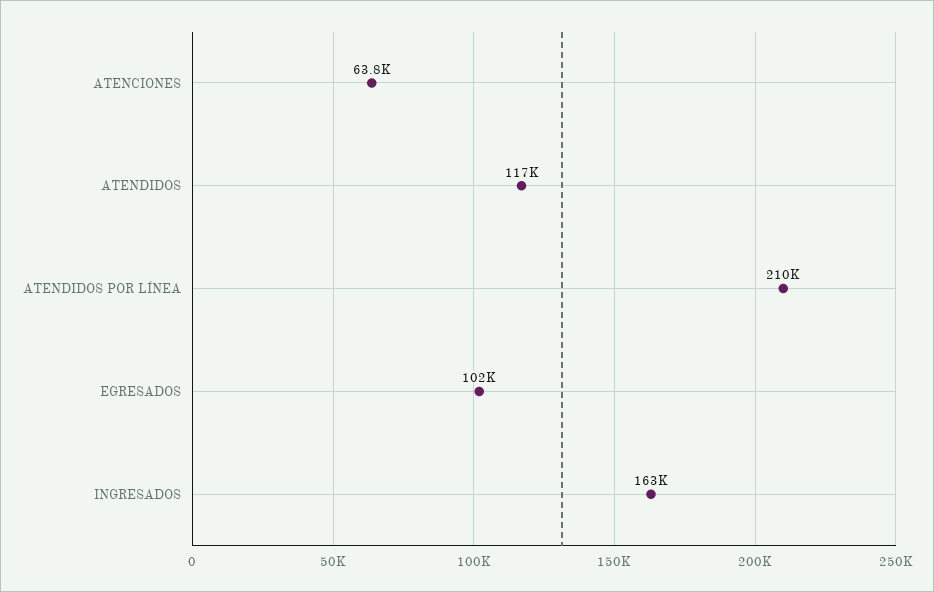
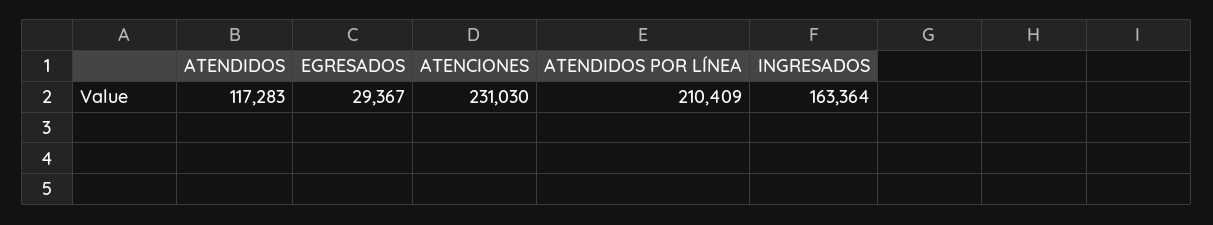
  {
-   "ATENCIONES": 63800,
+   "ATENCIONES": 231030,
    "ATENDIDOS": 117283,
    "ATENDIDOS POR LÍNEA": 210409,
-   "EGRESADOS": 102000,
+   "EGRESADOS": 29367,
    "INGRESADOS": 163364
  }

